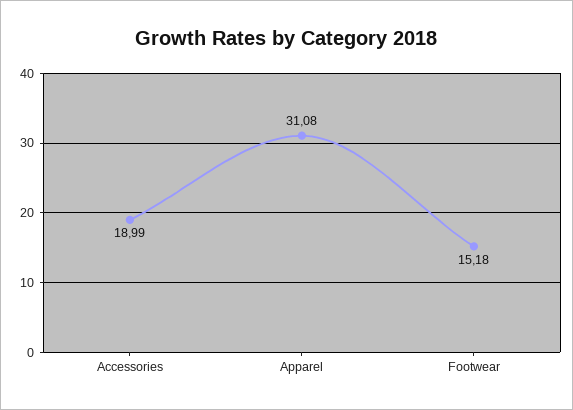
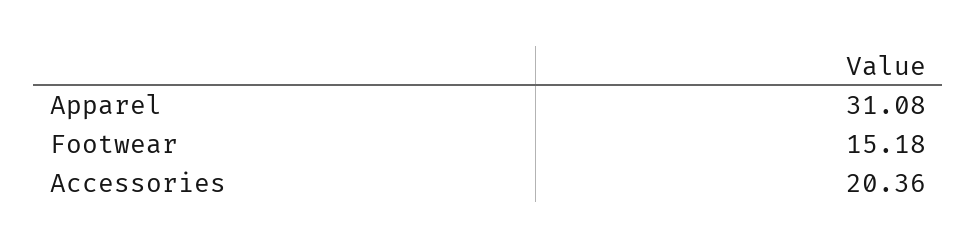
  {
-   "Accessories": 18.99,
+   "Accessories": 20.36,
    "Apparel": 31.08,
    "Footwear": 15.18
  }

